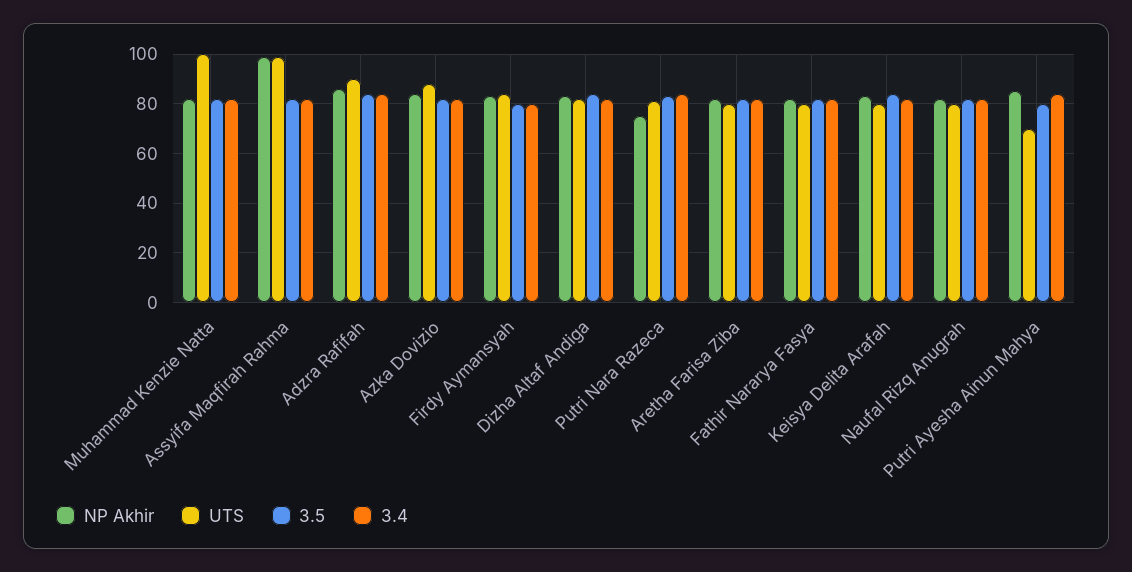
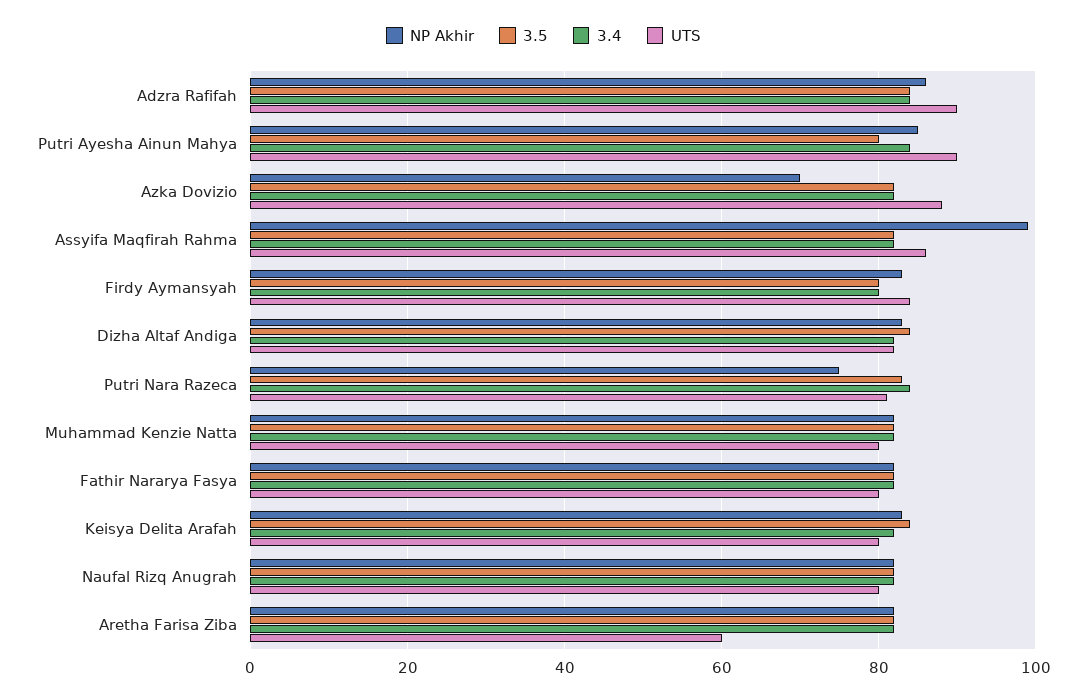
  {
    "NP Akhir": {
      "Muhammad Kenzie Natta": 80,
      "Assyifa Maqfirah Rahma": 100,
      "Adzra Rafifah": 85,
-     "Azka Dovizio": 85,
+     "Azka Dovizio": 70,
      "Firdy Aymansyah": 85,
      "Dizha Altaf Andiga": 85,
      "Putri Nara Razeca": 75,
      "Aretha Farisa Ziba": 80,
      "Fathir Nararya Fasya": 80,
      "Keisya Delita Arafah": 85,
      "Naufal Rizq Anugrah": 80,
      "Putri Ayesha Ainun Mahya": 85
    },
    "UTS": {
-     "Muhammad Kenzie Natta": 100,
+     "Muhammad Kenzie Natta": 80,
-     "Assyifa Maqfirah Rahma": 100,
+     "Assyifa Maqfirah Rahma": 85,
      "Adzra Rafifah": 90,
      "Azka Dovizio": 90,
      "Firdy Aymansyah": 85,
      "Dizha Altaf Andiga": 80,
      "Putri Nara Razeca": 80,
-     "Aretha Farisa Ziba": 80,
+     "Aretha Farisa Ziba": 60,
      "Fathir Nararya Fasya": 80,
      "Keisya Delita Arafah": 80,
      "Naufal Rizq Anugrah": 80,
-     "Putri Ayesha Ainun Mahya": 70
+     "Putri Ayesha Ainun Mahya": 90
    },
    "3.5": {
      "Muhammad Kenzie Natta": 80,
      "Assyifa Maqfirah Rahma": 80,
      "Adzra Rafifah": 85,
      "Azka Dovizio": 80,
      "Firdy Aymansyah": 80,
      "Dizha Altaf Andiga": 85,
      "Putri Nara Razeca": 85,
      "Aretha Farisa Ziba": 80,
      "Fathir Nararya Fasya": 80,
      "Keisya Delita Arafah": 85,
      "Naufal Rizq Anugrah": 80,
      "Putri Ayesha Ainun Mahya": 80
    },
    "3.4": {
      "Muhammad Kenzie Natta": 80,
      "Assyifa Maqfirah Rahma": 80,
      "Adzra Rafifah": 85,
      "Azka Dovizio": 80,
      "Firdy Aymansyah": 80,
      "Dizha Altaf Andiga": 80,
      "Putri Nara Razeca": 85,
      "Aretha Farisa Ziba": 80,
      "Fathir Nararya Fasya": 80,
      "Keisya Delita Arafah": 80,
      "Naufal Rizq Anugrah": 80,
      "Putri Ayesha Ainun Mahya": 85
    }
  }

